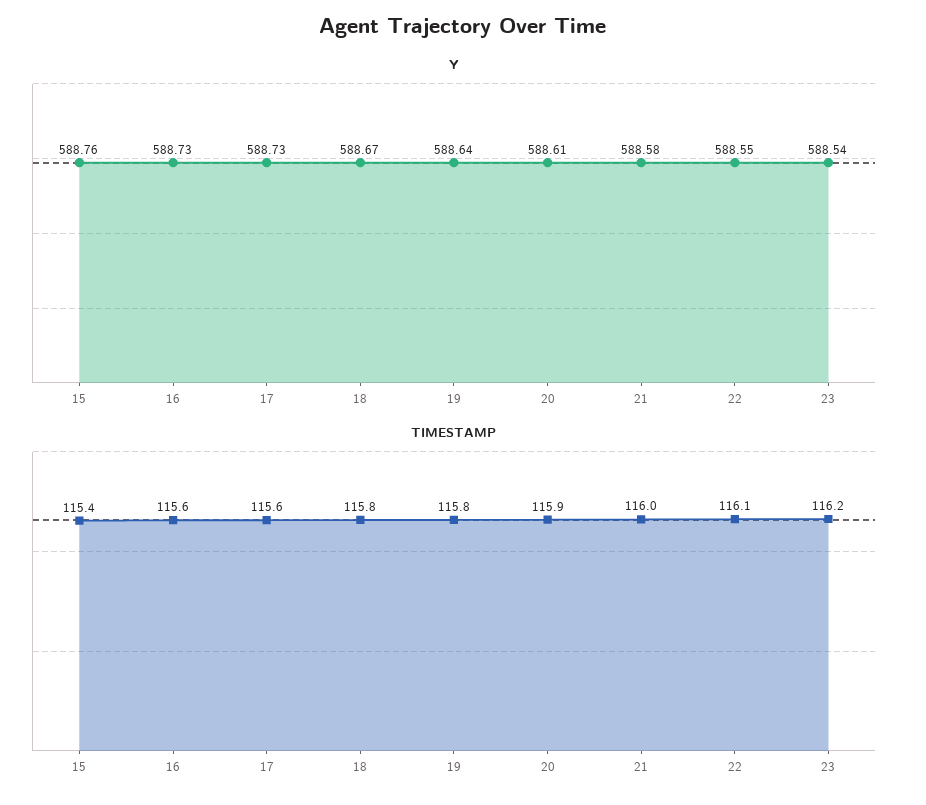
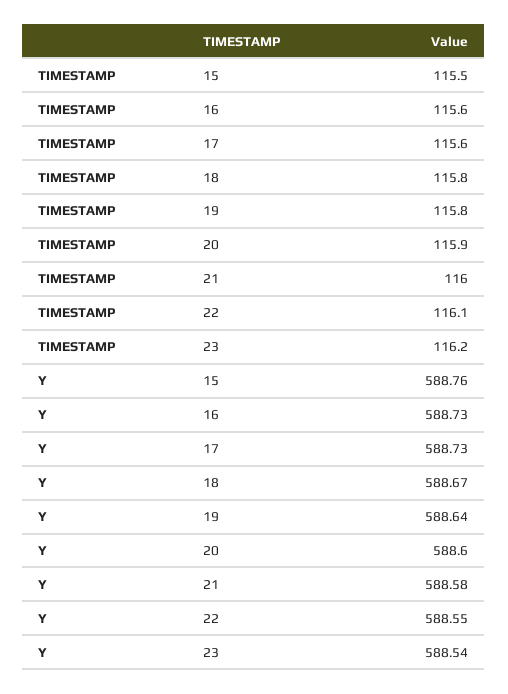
  {
    "Y": {
      "15": 588.76,
      "16": 588.73,
      "17": 588.73,
      "18": 588.67,
      "19": 588.64,
-     "20": 588.61,
+     "20": 588.6,
      "21": 588.58,
      "22": 588.55,
      "23": 588.54
    },
    "TIMESTAMP": {
-     "15": 115.4,
+     "15": 115.5,
      "16": 115.6,
      "17": 115.6,
      "18": 115.8,
      "19": 115.8,
      "20": 115.9,
      "21": 116,
      "22": 116.1,
      "23": 116.2
    }
  }

